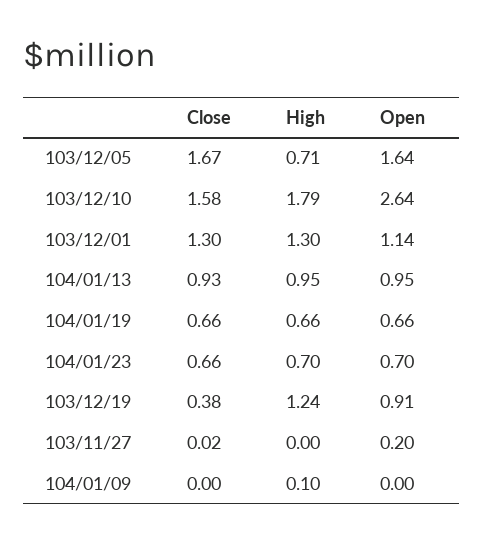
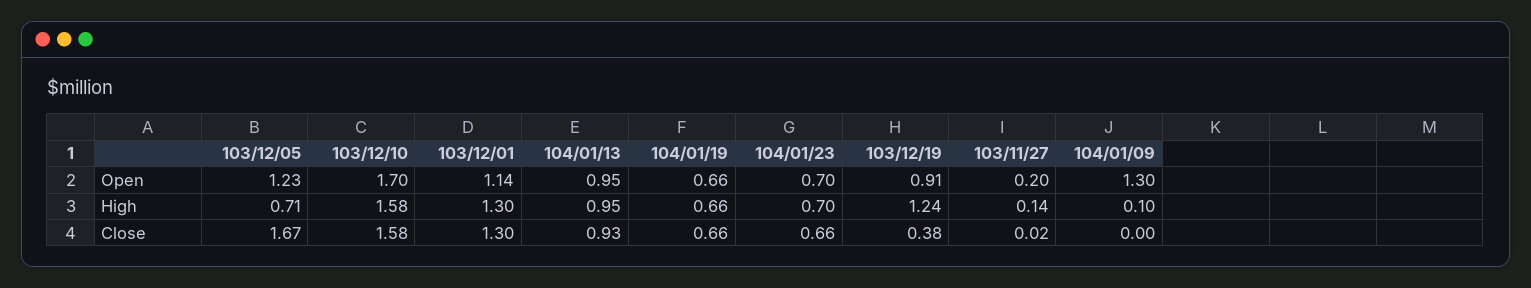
  {
    "Close": {
      "103/12/05": 1.67,
      "103/12/10": 1.58,
      "103/12/01": 1.3,
      "104/01/13": 0.93,
      "104/01/19": 0.66,
      "104/01/23": 0.66,
      "103/12/19": 0.38,
      "103/11/27": 0.02,
      "104/01/09": 0
    },
    "High": {
      "103/12/05": 0.71,
-     "103/12/10": 1.79,
+     "103/12/10": 1.58,
      "103/12/01": 1.3,
      "104/01/13": 0.95,
      "104/01/19": 0.66,
      "104/01/23": 0.7,
      "103/12/19": 1.24,
-     "103/11/27": 0,
+     "103/11/27": 0.14,
      "104/01/09": 0.1
    },
    "Open": {
-     "103/12/05": 1.64,
+     "103/12/05": 1.23,
-     "103/12/10": 2.64,
+     "103/12/10": 1.7,
      "103/12/01": 1.14,
      "104/01/13": 0.95,
      "104/01/19": 0.66,
      "104/01/23": 0.7,
      "103/12/19": 0.91,
      "103/11/27": 0.2,
-     "104/01/09": 0
+     "104/01/09": 1.3
    }
  }

